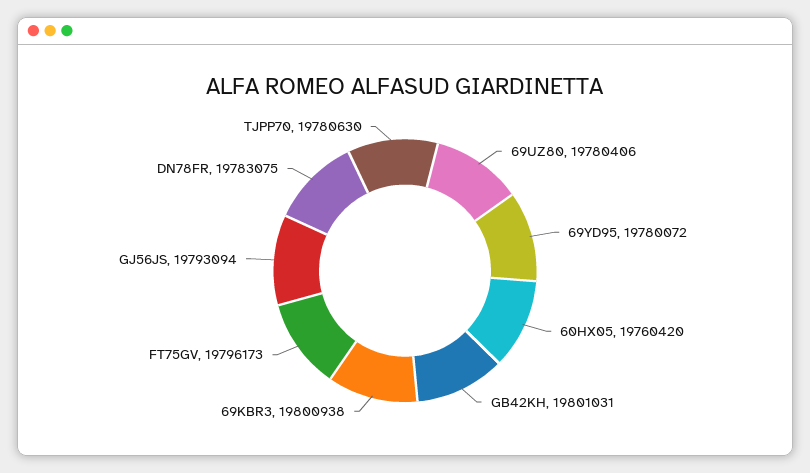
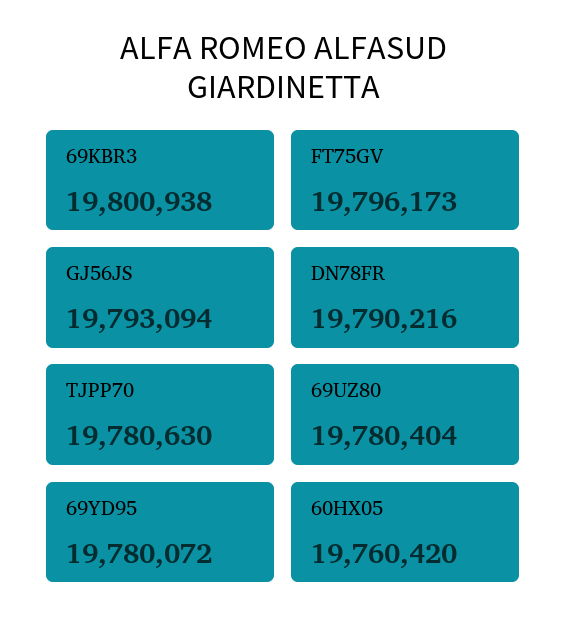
  {
-   "69UZ80": 19780406,
+   "69UZ80": 19780404,
    "69YD95": 19780072,
    "60HX05": 19760420,
-   "GB42KH": 19801031,
    "69KBR3": 19800938,
    "FT75GV": 19796173,
    "GJ56JS": 19793094,
-   "DN78FR": 19783075,
+   "DN78FR": 19790216,
    "TJPP70": 19780630
  }

